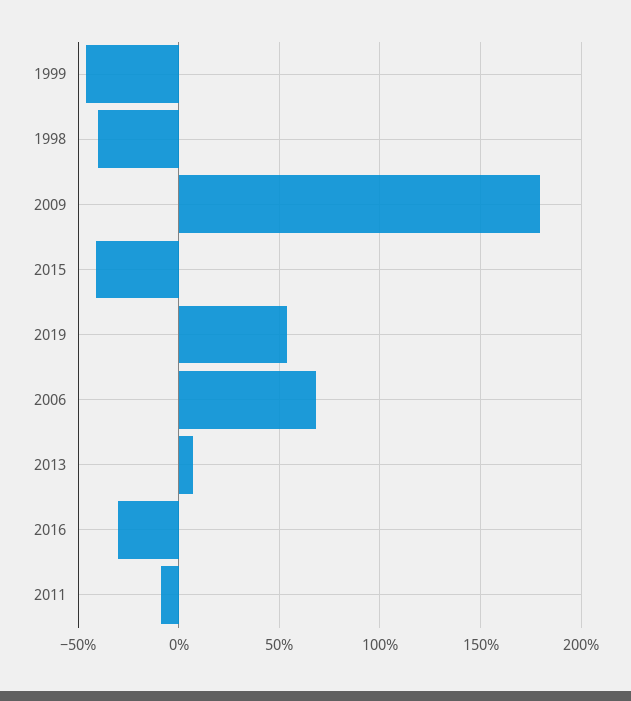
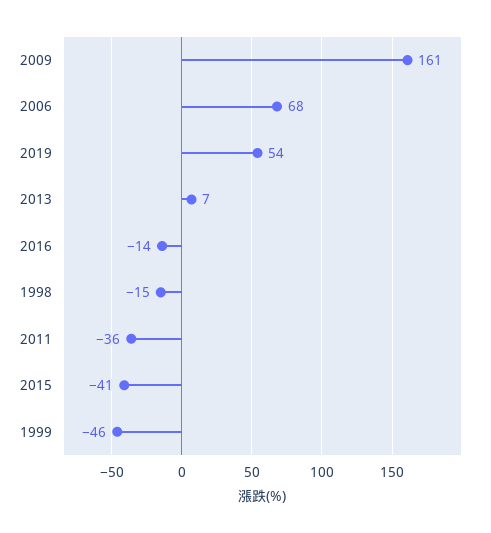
  {
    "1999": -46,
-   "1998": -40,
+   "1998": -15,
-   "2009": 180,
+   "2009": 161,
    "2015": -41,
    "2019": 54,
    "2006": 68,
    "2013": 7,
-   "2016": -30,
+   "2016": -14,
-   "2011": -10
+   "2011": -36
  }

